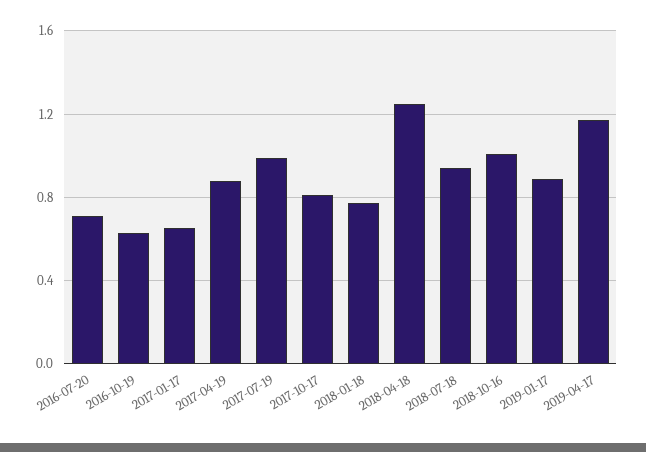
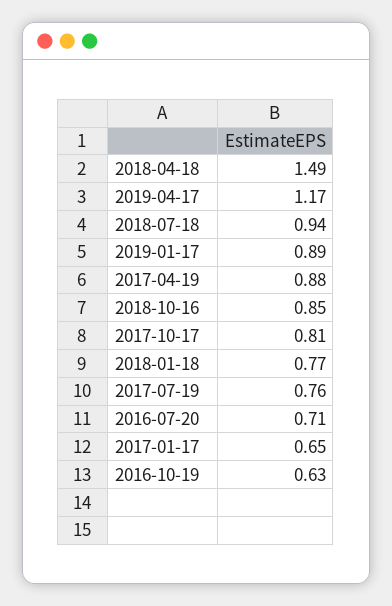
  {
    "2016-07-20": 0.71,
    "2016-10-19": 0.63,
    "2017-01-17": 0.65,
    "2017-04-19": 0.88,
-   "2017-07-19": 1,
+   "2017-07-19": 0.76,
    "2017-10-17": 0.81,
    "2018-01-18": 0.77,
-   "2018-04-18": 1.25,
+   "2018-04-18": 1.49,
    "2018-07-18": 0.94,
-   "2018-10-16": 1,
+   "2018-10-16": 0.85,
    "2019-01-17": 0.89,
    "2019-04-17": 1.17
  }

